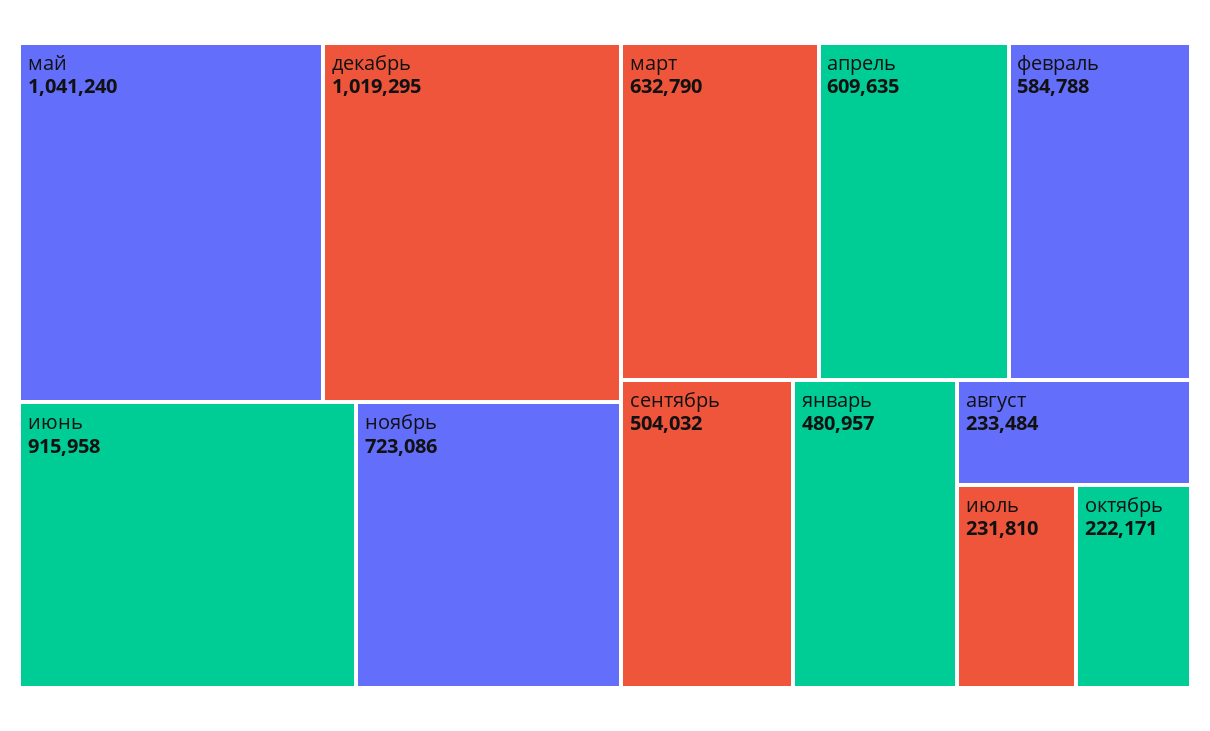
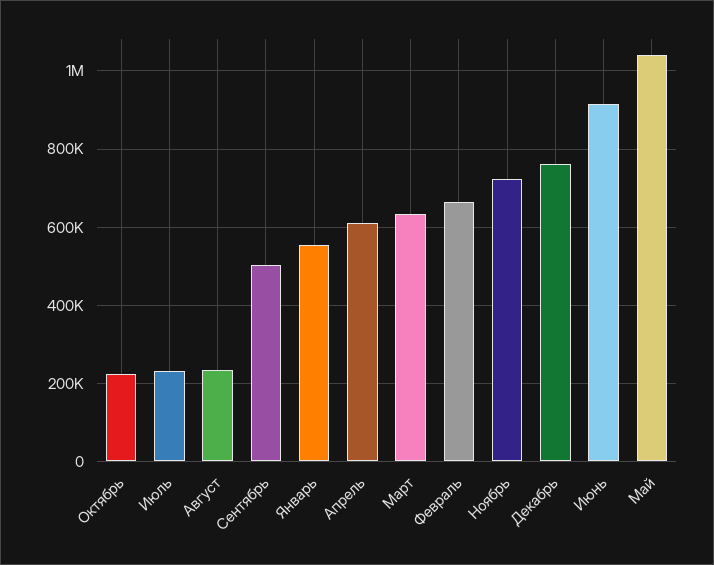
  {
    "май": 1041240,
-   "декабрь": 1019295,
+   "декабрь": 760000,
    "июнь": 915958,
    "ноябрь": 723086,
    "март": 632790,
    "апрель": 609635,
-   "февраль": 584788,
+   "февраль": 660000,
    "сентябрь": 504032,
-   "январь": 480957,
+   "январь": 560000,
    "август": 233484,
    "июль": 231810,
    "октябрь": 222171
  }

